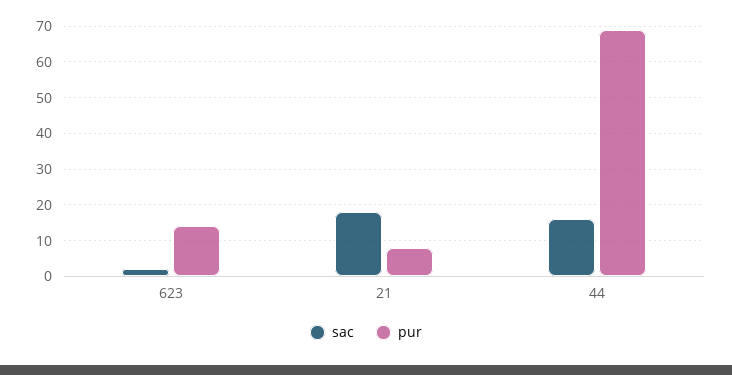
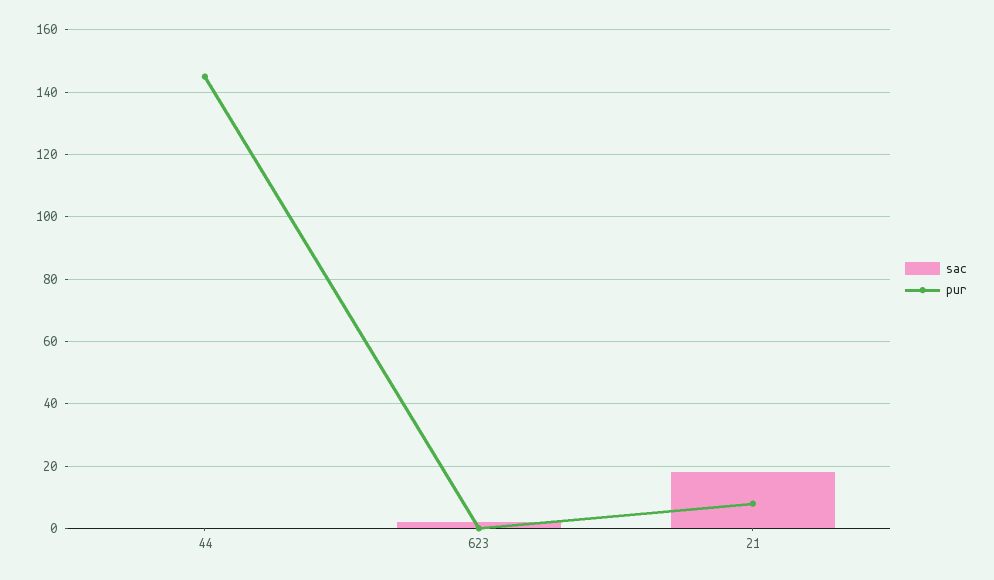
  {
    "sac": {
      "623": 0,
      "21": 20,
-     "44": 15
+     "44": 0
    },
    "pur": {
-     "623": 15,
+     "623": 0,
      "21": 10,
-     "44": 70
+     "44": 145
    }
  }

